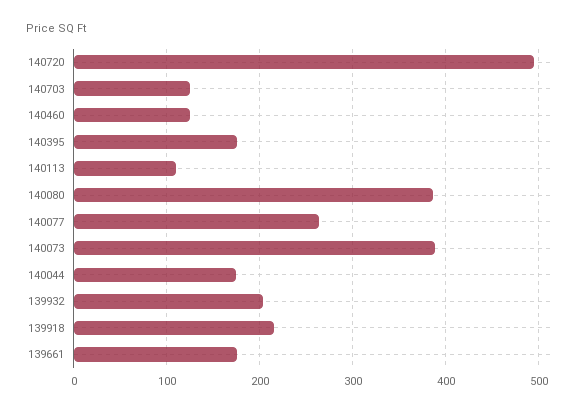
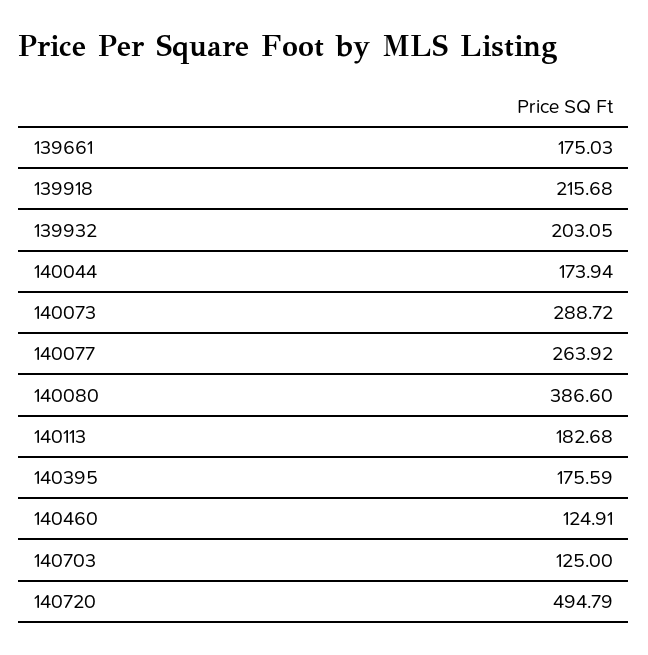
  {
    "140720": 494.79,
    "140703": 125,
    "140460": 124.91,
    "140395": 175.59,
-   "140113": 110,
+   "140113": 182.68,
    "140080": 386.6,
    "140077": 263.92,
-   "140073": 390,
+   "140073": 288.72,
    "140044": 173.94,
    "139932": 203.05,
    "139918": 215.68,
    "139661": 175.03
  }

